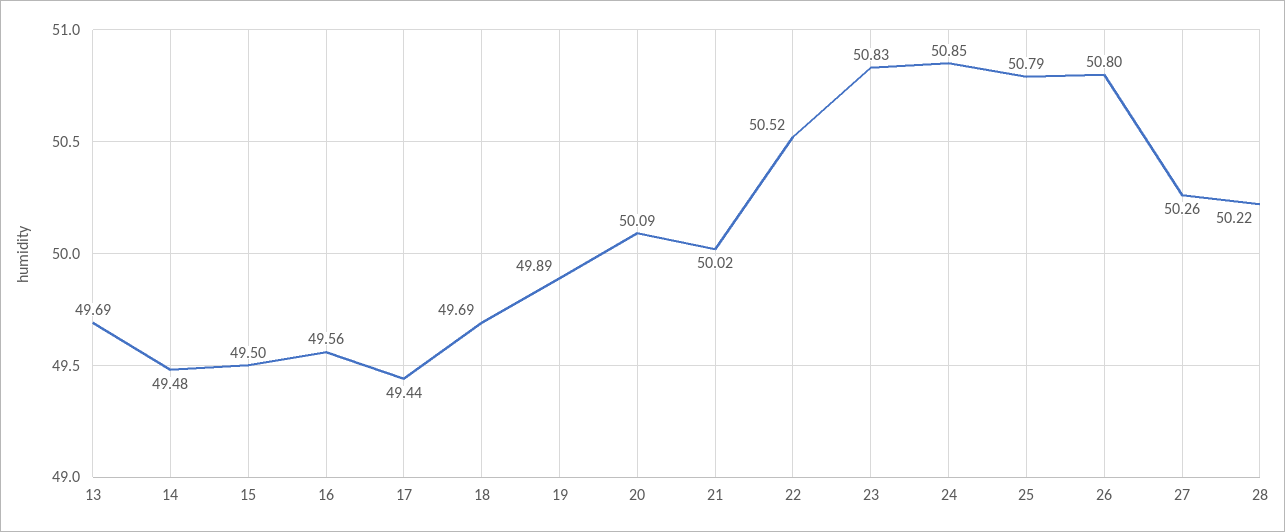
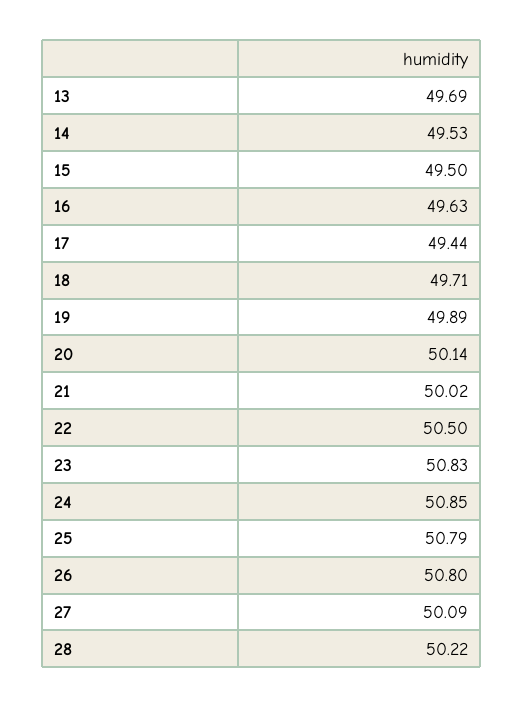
  {
    "13": 49.69,
-   "14": 49.48,
+   "14": 49.53,
    "15": 49.5,
-   "16": 49.56,
+   "16": 49.63,
    "17": 49.44,
-   "18": 49.69,
+   "18": 49.71,
    "19": 49.89,
-   "20": 50.09,
+   "20": 50.14,
    "21": 50.02,
-   "22": 50.52,
+   "22": 50.5,
    "23": 50.83,
    "24": 50.85,
    "25": 50.79,
    "26": 50.8,
-   "27": 50.26,
+   "27": 50.09,
    "28": 50.22
  }

